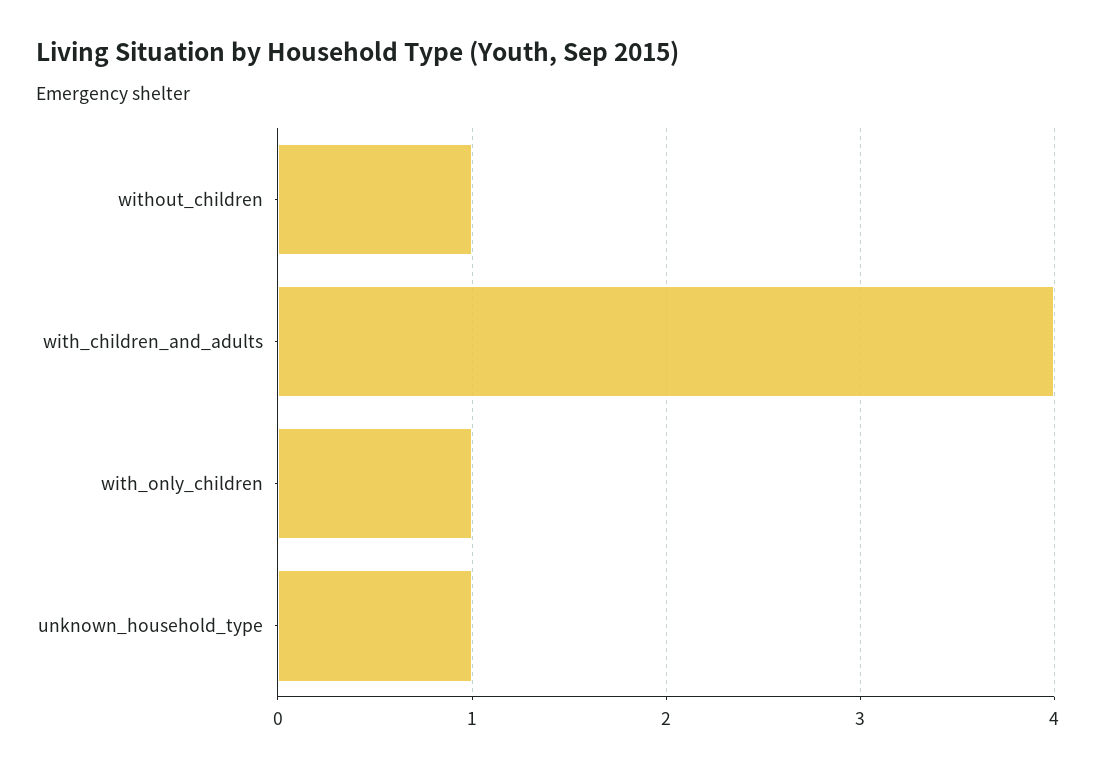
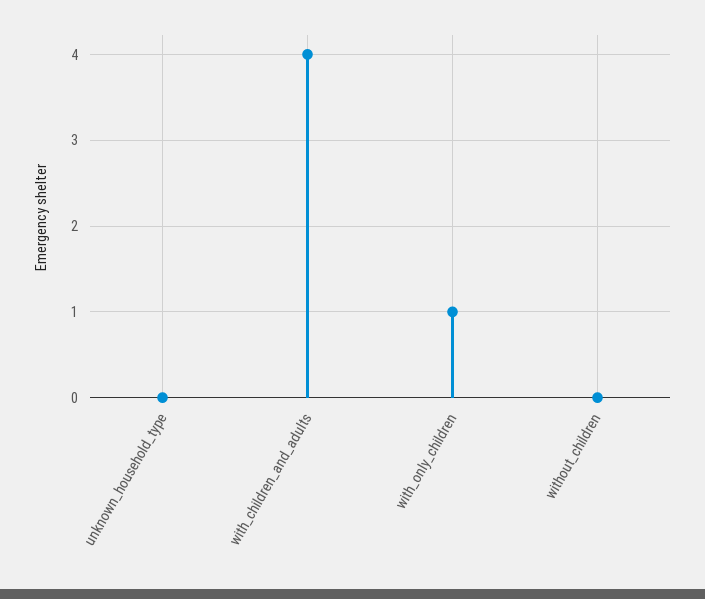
  {
-   "without_children": 1,
+   "without_children": 0,
    "with_children_and_adults": 4,
    "with_only_children": 1,
-   "unknown_household_type": 1
+   "unknown_household_type": 0
  }

